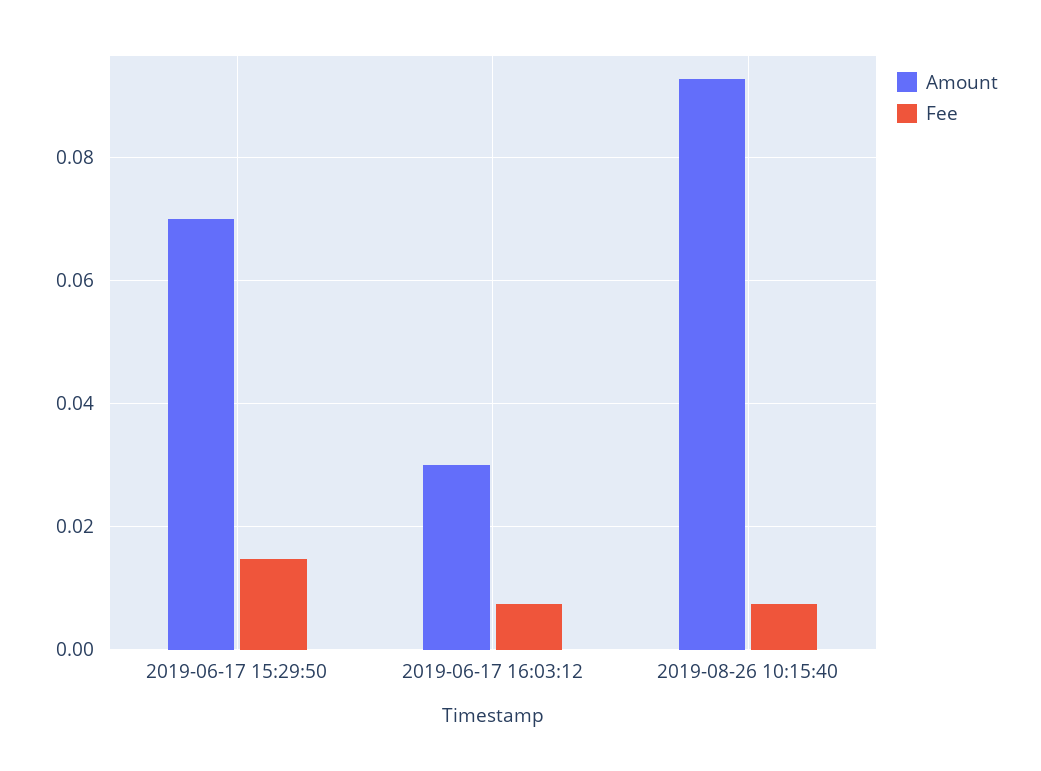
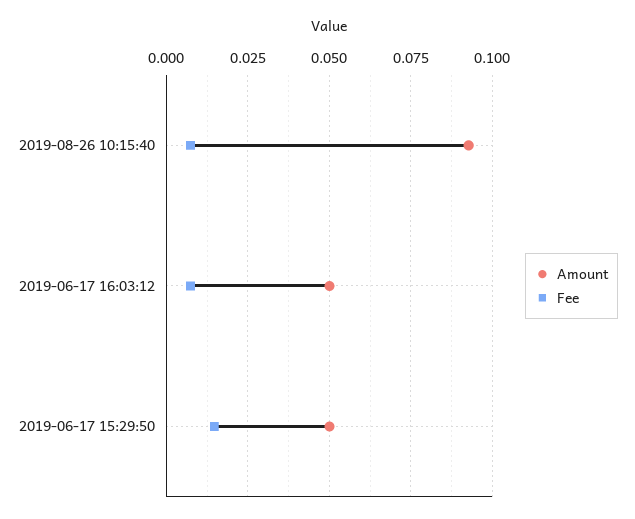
  {
    "Amount": {
-     "2019-06-17 15:29:50": 0.07,
+     "2019-06-17 15:29:50": 0.05,
-     "2019-06-17 16:03:12": 0.03,
+     "2019-06-17 16:03:12": 0.05,
      "2019-08-26 10:15:40": 0.092
    },
    "Fee": {
      "2019-06-17 15:29:50": 0.014,
      "2019-06-17 16:03:12": 0.008,
      "2019-08-26 10:15:40": 0.008
    }
  }

